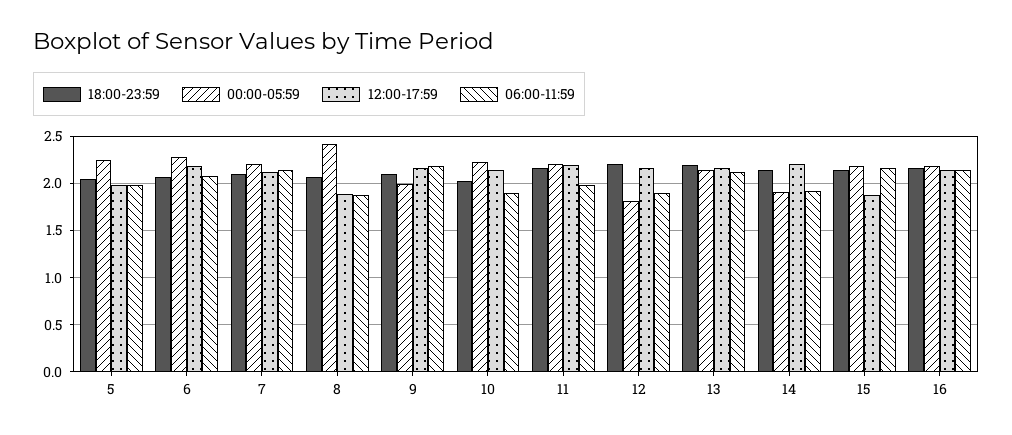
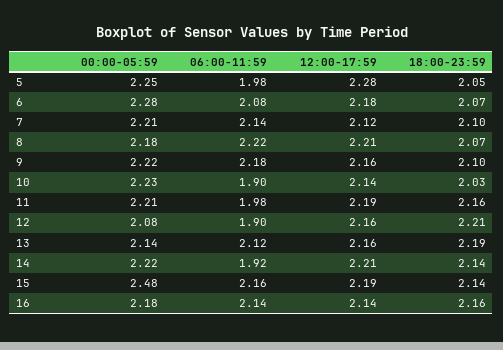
  {
    "18:00-23:59": {
      "5": 2.05,
      "6": 2.07,
      "7": 2.1,
      "8": 2.07,
      "9": 2.1,
      "10": 2.03,
      "11": 2.16,
      "12": 2.21,
      "13": 2.19,
      "14": 2.14,
      "15": 2.14,
      "16": 2.16
    },
    "00:00-05:59": {
      "5": 2.25,
      "6": 2.28,
      "7": 2.21,
-     "8": 2.4,
+     "8": 2.18,
-     "9": 2,
+     "9": 2.22,
      "10": 2.23,
      "11": 2.21,
-     "12": 1.8,
+     "12": 2.08,
      "13": 2.14,
-     "14": 1.9,
+     "14": 2.22,
-     "15": 2.2,
+     "15": 2.48,
      "16": 2.18
    },
    "12:00-17:59": {
-     "5": 2,
+     "5": 2.28,
      "6": 2.18,
      "7": 2.12,
-     "8": 1.9,
+     "8": 2.21,
      "9": 2.16,
      "10": 2.14,
      "11": 2.19,
      "12": 2.16,
      "13": 2.16,
      "14": 2.21,
-     "15": 1.9,
+     "15": 2.19,
      "16": 2.14
    },
    "06:00-11:59": {
      "5": 1.98,
      "6": 2.08,
      "7": 2.14,
-     "8": 1.9,
+     "8": 2.22,
      "9": 2.18,
      "10": 1.9,
      "11": 1.98,
      "12": 1.9,
      "13": 2.12,
      "14": 1.92,
      "15": 2.16,
      "16": 2.14
    }
  }

